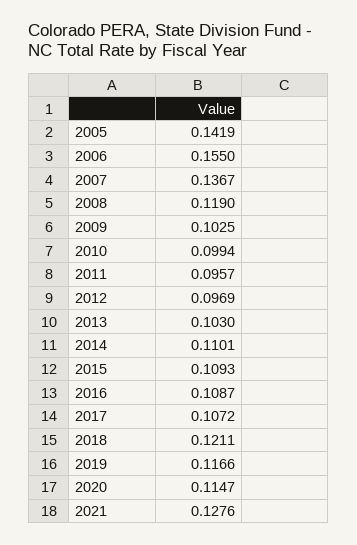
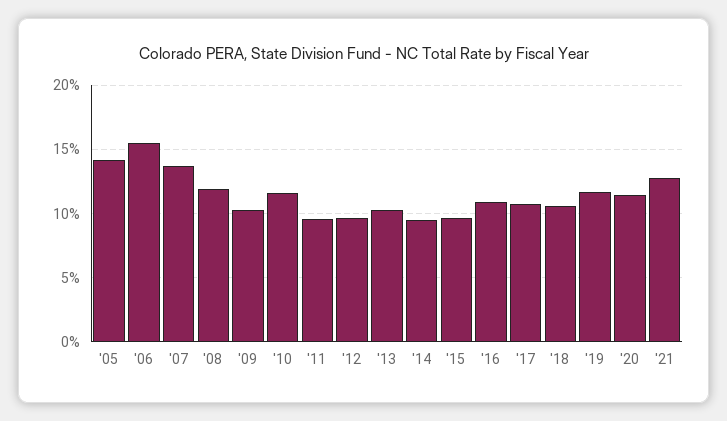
  {
    "2005": 0.1419,
    "2006": 0.155,
    "2007": 0.1367,
    "2008": 0.119,
    "2009": 0.1025,
-   "2010": 0.0994,
+   "2010": 0.115,
    "2011": 0.0957,
    "2012": 0.0969,
    "2013": 0.103,
-   "2014": 0.1101,
+   "2014": 0.095,
-   "2015": 0.1093,
+   "2015": 0.095,
    "2016": 0.1087,
    "2017": 0.1072,
-   "2018": 0.1211,
+   "2018": 0.105,
    "2019": 0.1166,
    "2020": 0.1147,
    "2021": 0.1276
  }

